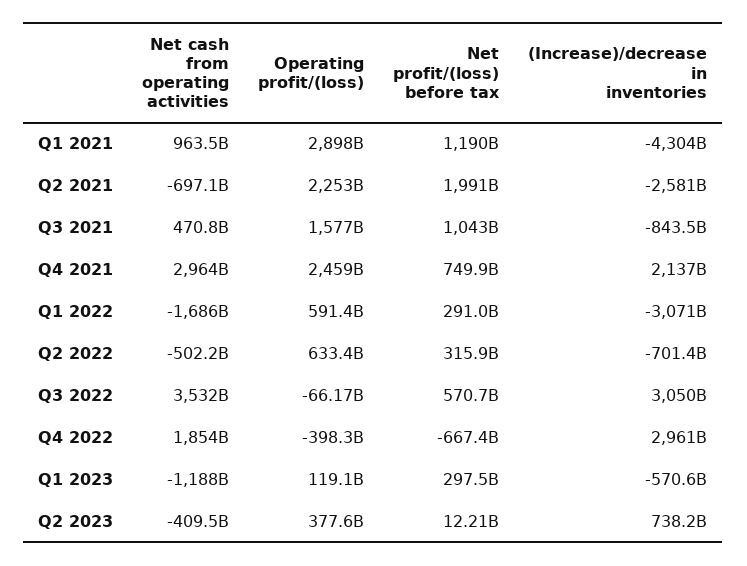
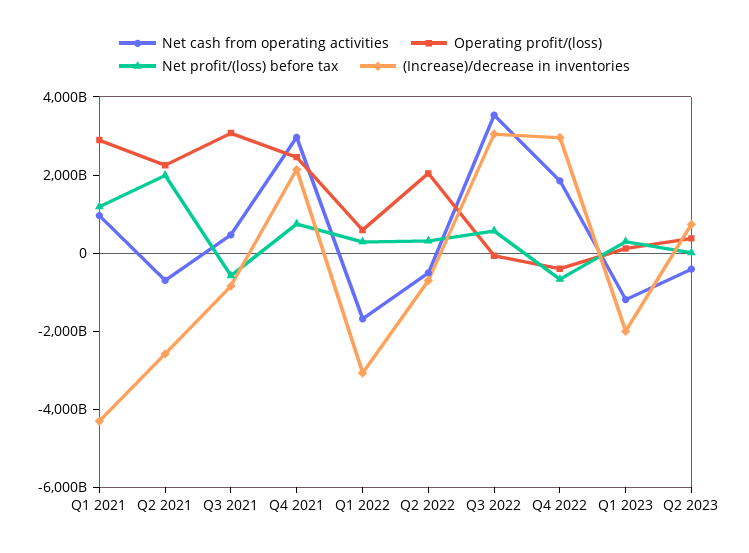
  {
    "Net cash from operating activities": {
      "Q1 2021": 963500000000,
      "Q2 2021": -697100000000,
      "Q3 2021": 470800000000,
      "Q4 2021": 2964000000000,
      "Q1 2022": -1686000000000,
      "Q2 2022": -502200000000,
      "Q3 2022": 3532000000000,
      "Q4 2022": 1854000000000,
      "Q1 2023": -1188000000000,
      "Q2 2023": -409500000000
    },
    "Operating profit/(loss)": {
      "Q1 2021": 2898000000000,
      "Q2 2021": 2253000000000,
-     "Q3 2021": 1577000000000,
+     "Q3 2021": 3000000000000,
      "Q4 2021": 2459000000000,
      "Q1 2022": 591400000000,
-     "Q2 2022": 633400000000,
+     "Q2 2022": 2000000000000,
      "Q3 2022": -66170000000,
      "Q4 2022": -398300000000,
      "Q1 2023": 119100000000,
      "Q2 2023": 377600000000
    },
    "Net profit/(loss) before tax": {
      "Q1 2021": 1190000000000,
      "Q2 2021": 1991000000000,
-     "Q3 2021": 1043000000000,
+     "Q3 2021": -500000000000,
      "Q4 2021": 749900000000,
      "Q1 2022": 291000000000,
      "Q2 2022": 315900000000,
      "Q3 2022": 570700000000,
      "Q4 2022": -667400000000,
      "Q1 2023": 297500000000,
      "Q2 2023": 12210000000
    },
    "(Increase)/decrease in inventories": {
      "Q1 2021": -4304000000000,
      "Q2 2021": -2581000000000,
      "Q3 2021": -843500000000,
      "Q4 2021": 2137000000000,
      "Q1 2022": -3071000000000,
      "Q2 2022": -701400000000,
      "Q3 2022": 3050000000000,
      "Q4 2022": 2961000000000,
-     "Q1 2023": -570600000000,
+     "Q1 2023": -2000000000000,
      "Q2 2023": 738200000000
    }
  }

